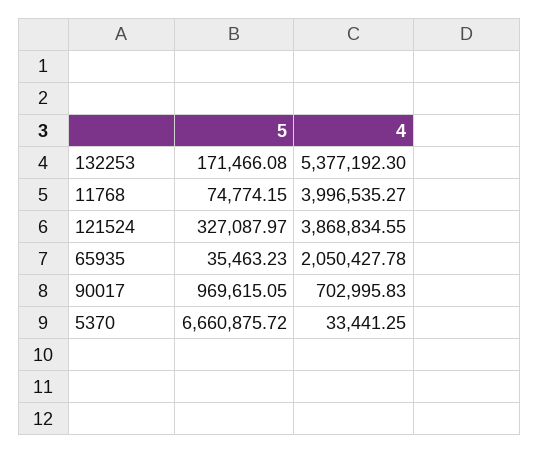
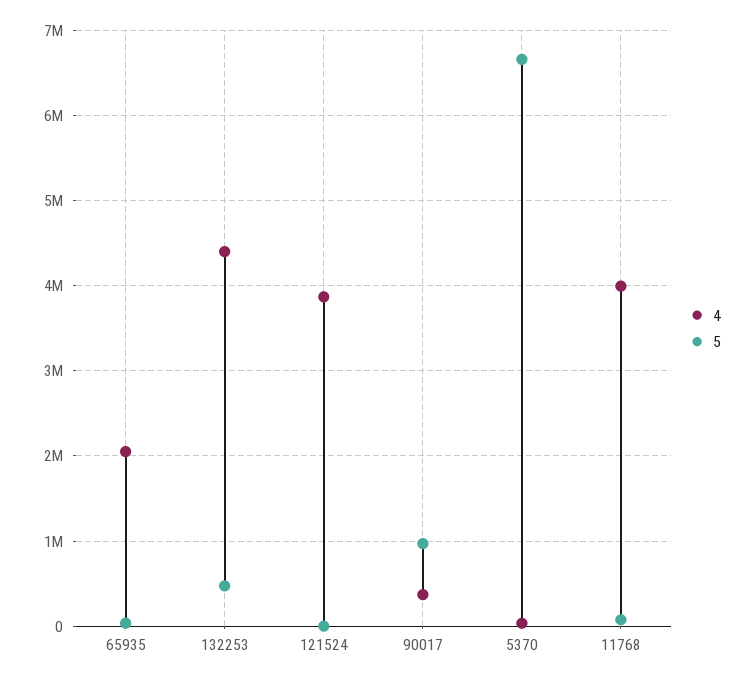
  {
    "5": {
-     "132253": 171466.08,
+     "132253": 500000,
      "11768": 74774.15,
-     "121524": 327087.97,
+     "121524": 0,
      "65935": 35463.23,
      "90017": 969615.05,
      "5370": 6660875.72
    },
    "4": {
-     "132253": 5377192.3,
+     "132253": 4400000,
      "11768": 3996535.27,
      "121524": 3868834.55,
      "65935": 2050427.78,
-     "90017": 702995.83,
+     "90017": 400000,
      "5370": 33441.25
    }
  }

